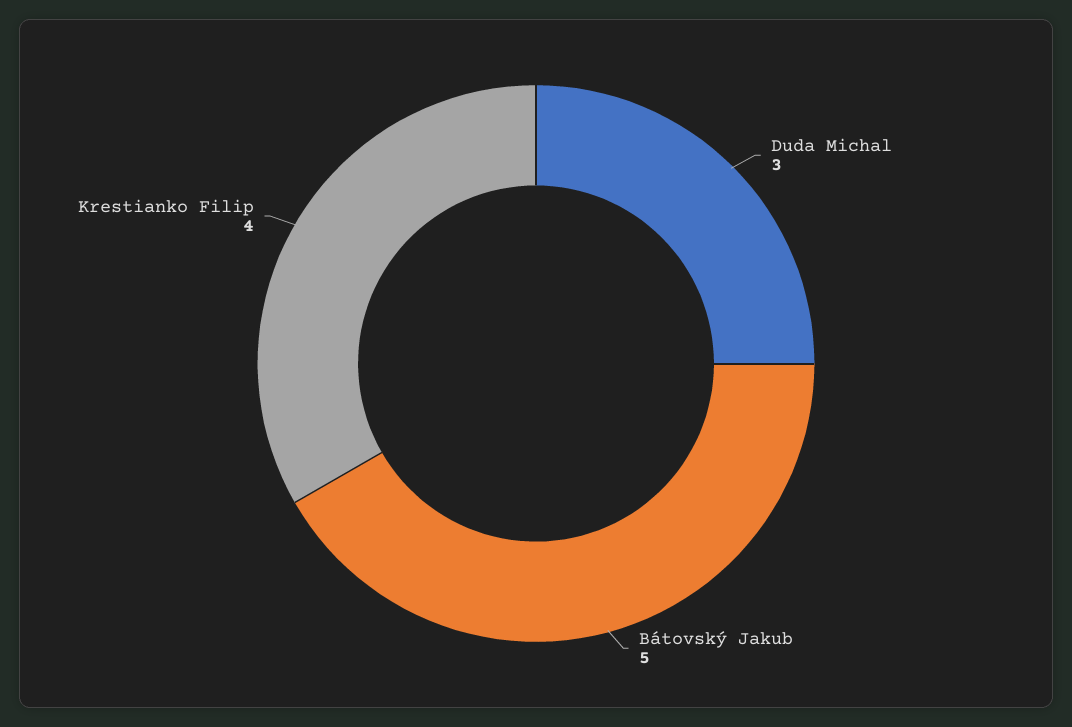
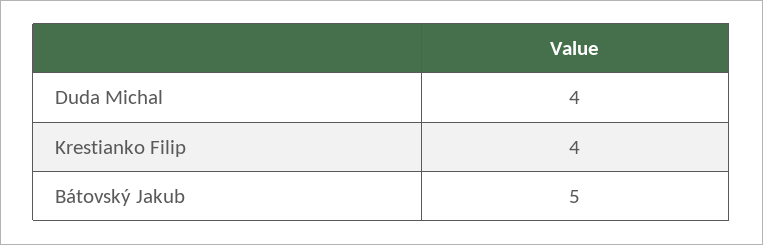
  {
-   "Duda Michal": 3,
+   "Duda Michal": 4,
    "Bátovský Jakub": 5,
    "Krestianko Filip": 4
  }

